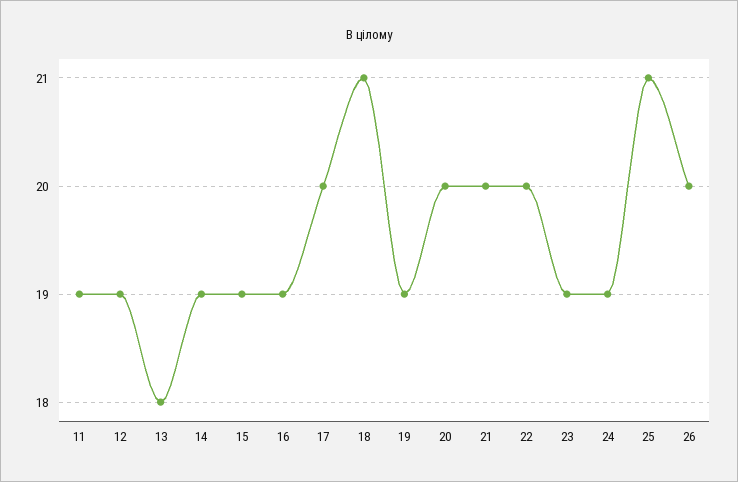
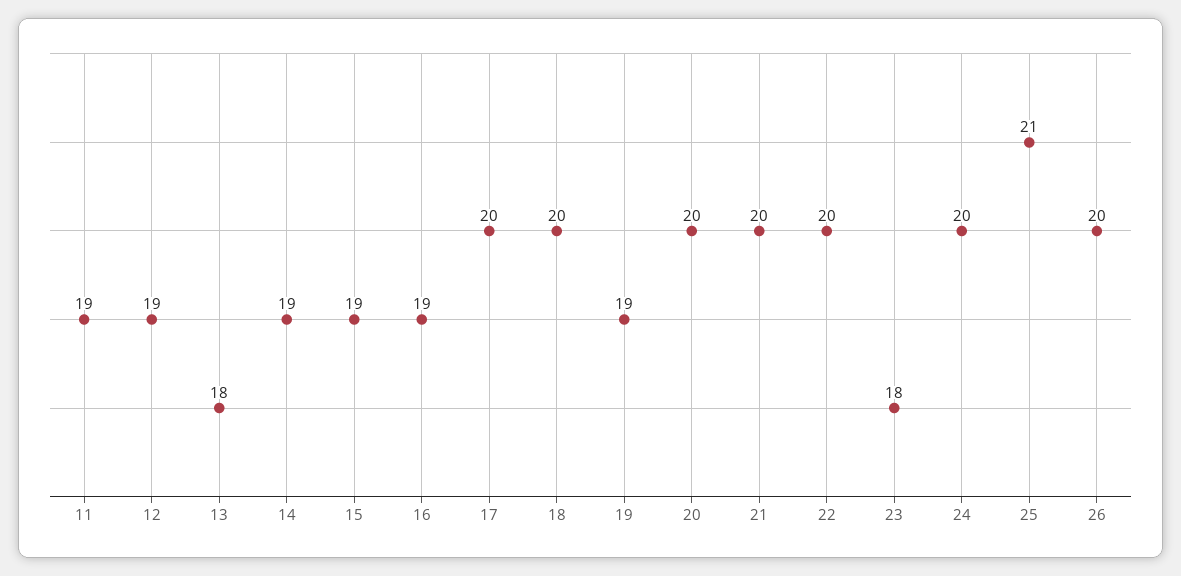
  {
    "11": 19,
    "12": 19,
    "13": 18,
    "14": 19,
    "15": 19,
    "16": 19,
    "17": 20,
-   "18": 21,
+   "18": 20,
    "19": 19,
    "20": 20,
    "21": 20,
    "22": 20,
-   "23": 19,
+   "23": 18,
-   "24": 19,
+   "24": 20,
    "25": 21,
    "26": 20
  }

